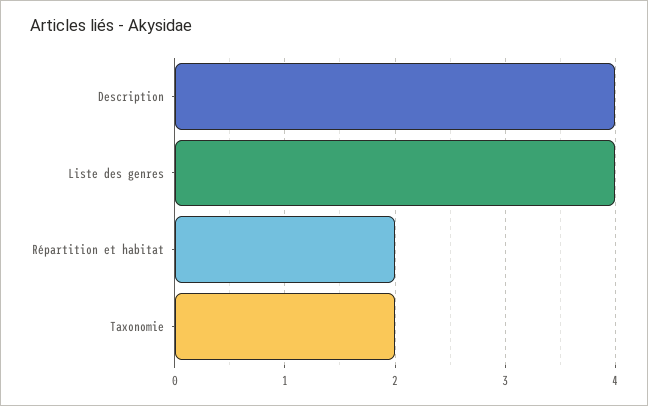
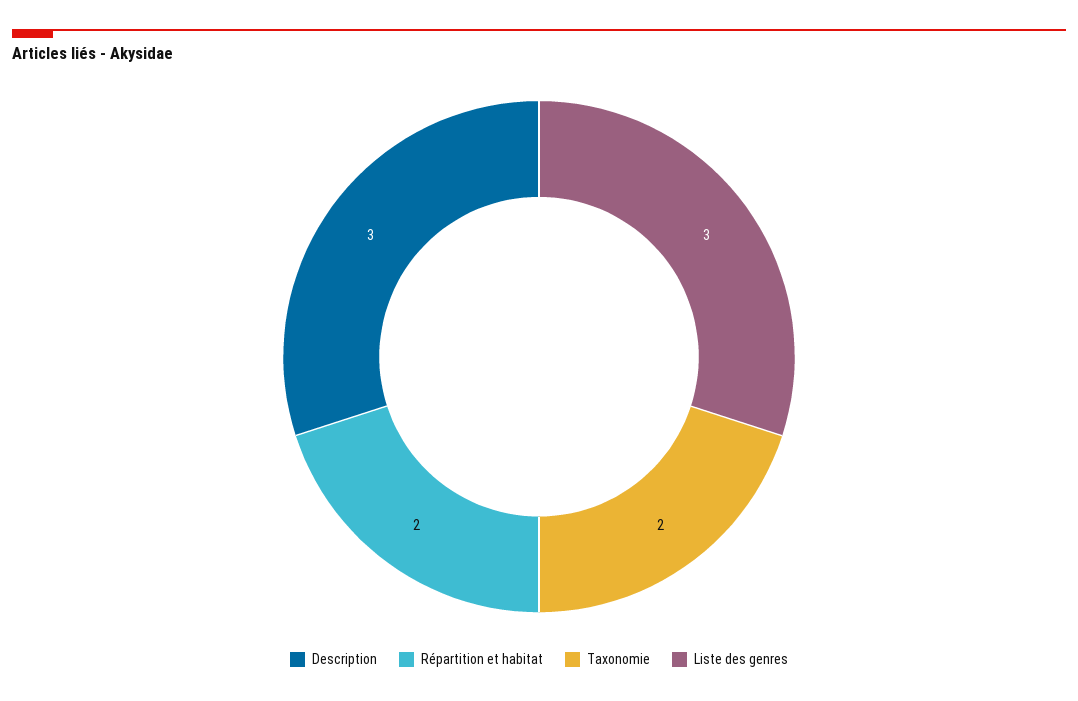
  {
-   "Description": 4,
+   "Description": 3,
-   "Liste des genres": 4,
+   "Liste des genres": 3,
    "Répartition et habitat": 2,
    "Taxonomie": 2
  }

